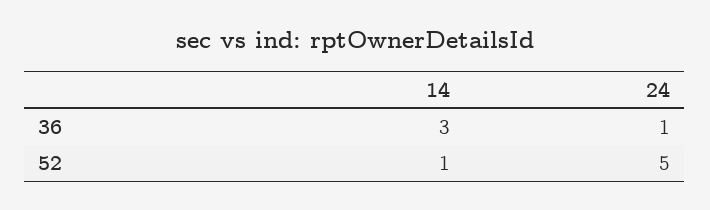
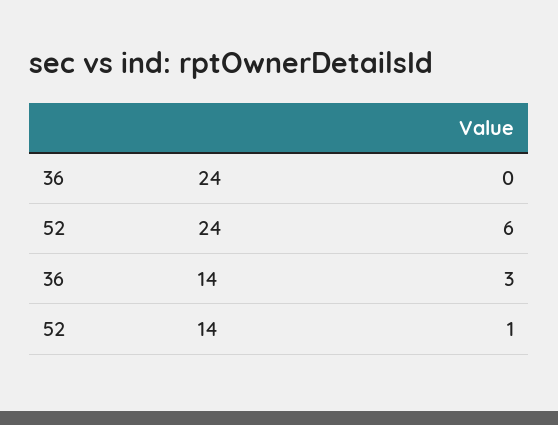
  {
    "14": {
      "36": 3,
      "52": 1
    },
    "24": {
-     "36": 1,
+     "36": 0,
-     "52": 5
+     "52": 6
    }
  }

